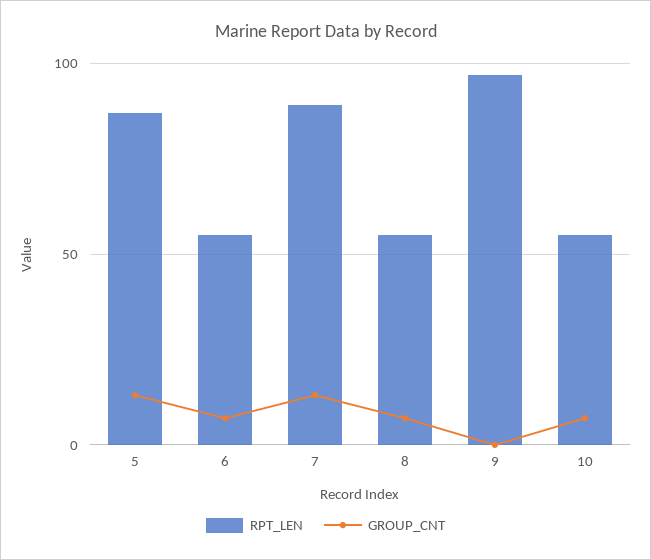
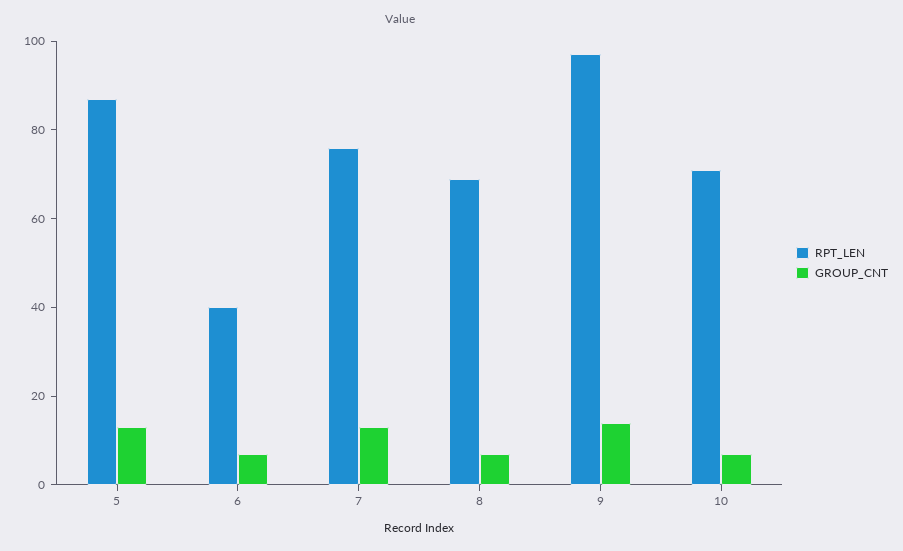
  {
    "RPT_LEN": {
      "5": 85,
-     "6": 55,
+     "6": 40,
-     "7": 90,
+     "7": 75,
-     "8": 55,
+     "8": 70,
      "9": 95,
-     "10": 55
+     "10": 70
    },
    "GROUP_CNT": {
      "5": 15,
      "6": 5,
      "7": 15,
      "8": 5,
-     "9": 0,
+     "9": 15,
      "10": 5
    }
  }

